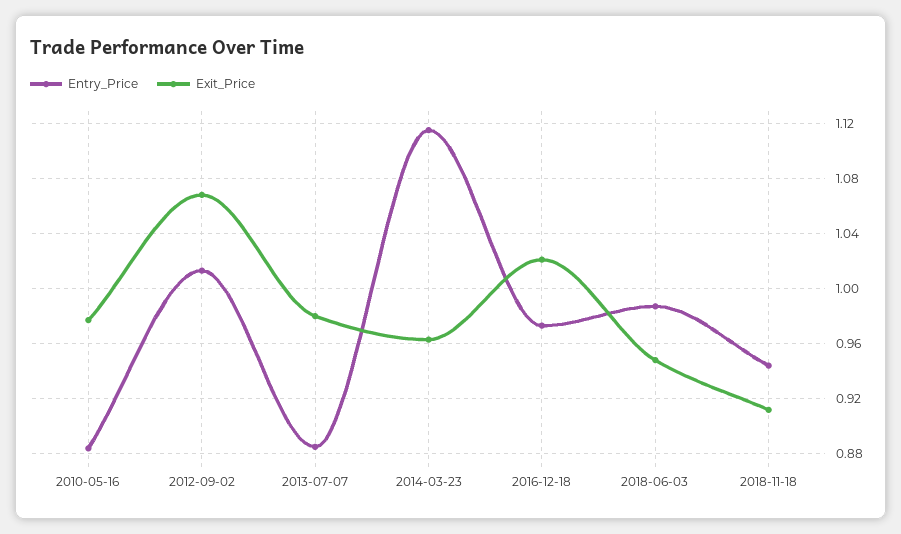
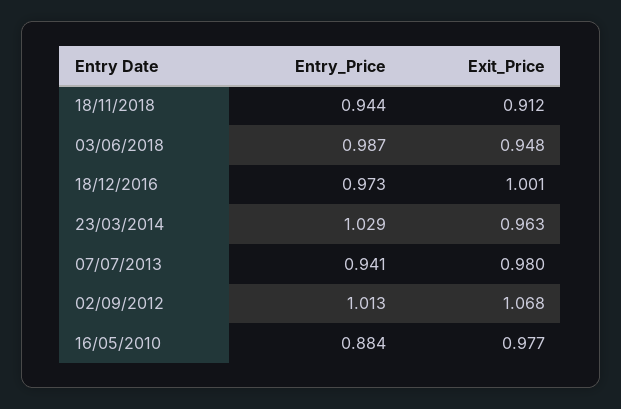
  {
    "Entry_Price": {
      "2010-05-16": 0.884,
      "2012-09-02": 1.013,
-     "2013-07-07": 0.885,
+     "2013-07-07": 0.941,
-     "2014-03-23": 1.115,
+     "2014-03-23": 1.029,
      "2016-12-18": 0.973,
      "2018-06-03": 0.987,
      "2018-11-18": 0.944
    },
    "Exit_Price": {
      "2010-05-16": 0.977,
      "2012-09-02": 1.068,
      "2013-07-07": 0.98,
      "2014-03-23": 0.963,
-     "2016-12-18": 1.02,
+     "2016-12-18": 1.001,
      "2018-06-03": 0.948,
      "2018-11-18": 0.912
    }
  }

